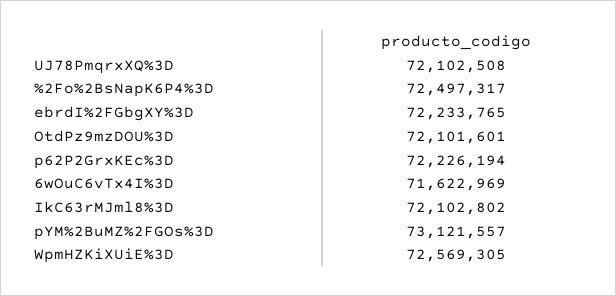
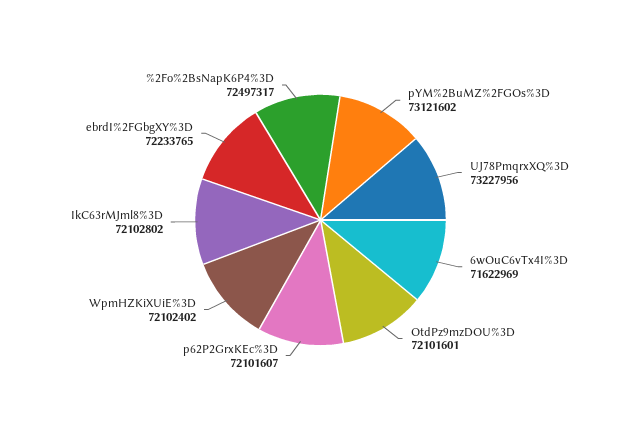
  {
-   "UJ78PmqrxXQ%3D": 72102508,
+   "UJ78PmqrxXQ%3D": 73227956,
    "%2Fo%2BsNapK6P4%3D": 72497317,
    "ebrdI%2FGbgXY%3D": 72233765,
    "OtdPz9mzDOU%3D": 72101601,
-   "p62P2GrxKEc%3D": 72226194,
+   "p62P2GrxKEc%3D": 72101607,
    "6wOuC6vTx4I%3D": 71622969,
    "IkC63rMJml8%3D": 72102802,
-   "pYM%2BuMZ%2FGOs%3D": 73121557,
+   "pYM%2BuMZ%2FGOs%3D": 73121602,
-   "WpmHZKiXUiE%3D": 72569305
+   "WpmHZKiXUiE%3D": 72102402
  }

